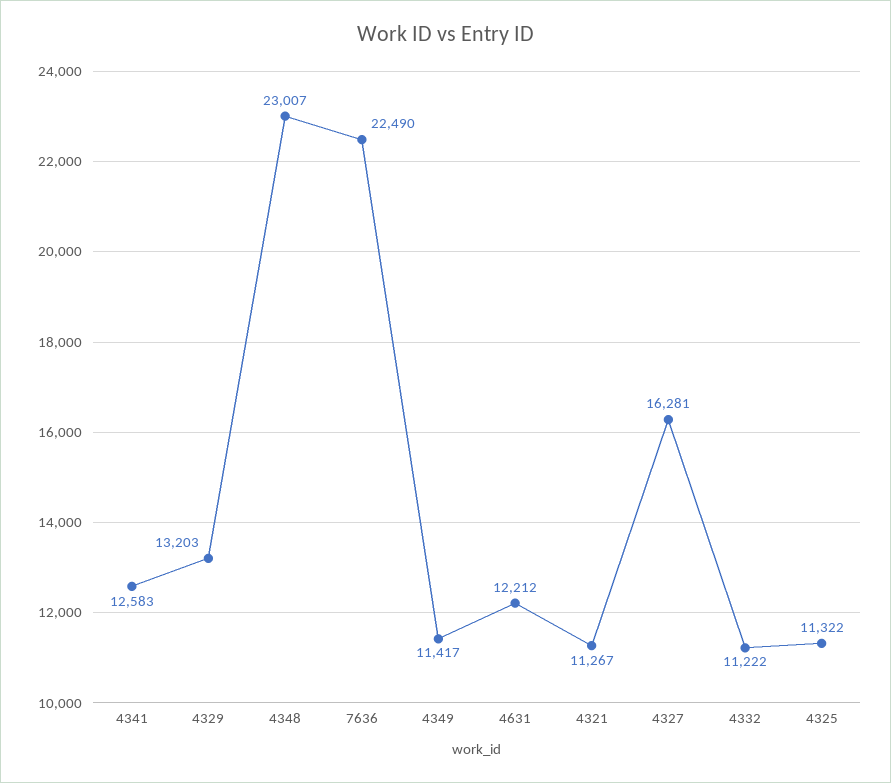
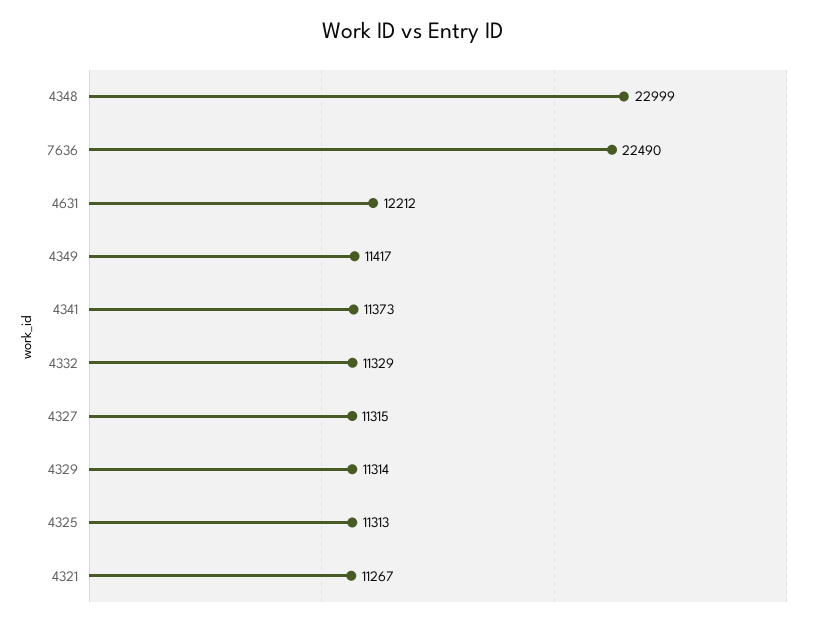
  {
-   "4341": 12583,
+   "4341": 11373,
-   "4329": 13203,
+   "4329": 11314,
-   "4348": 23007,
+   "4348": 22999,
    "7636": 22490,
    "4349": 11417,
    "4631": 12212,
    "4321": 11267,
-   "4327": 16281,
+   "4327": 11315,
-   "4332": 11222,
+   "4332": 11329,
-   "4325": 11322
+   "4325": 11313
  }

